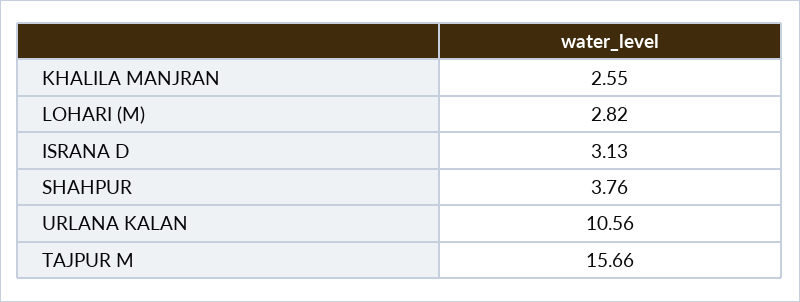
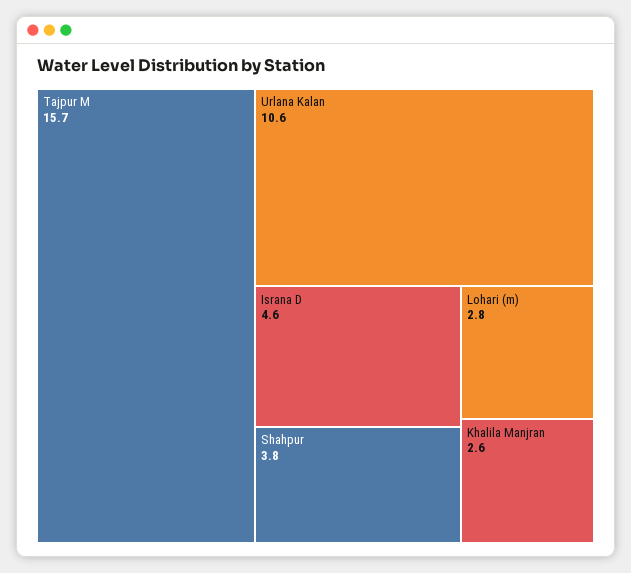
  {
    "KHALILA MANJRAN": 2.55,
    "LOHARI (M)": 2.82,
-   "ISRANA D": 3.13,
+   "ISRANA D": 4.6,
    "SHAHPUR": 3.76,
    "URLANA KALAN": 10.56,
    "TAJPUR M": 15.66
  }

